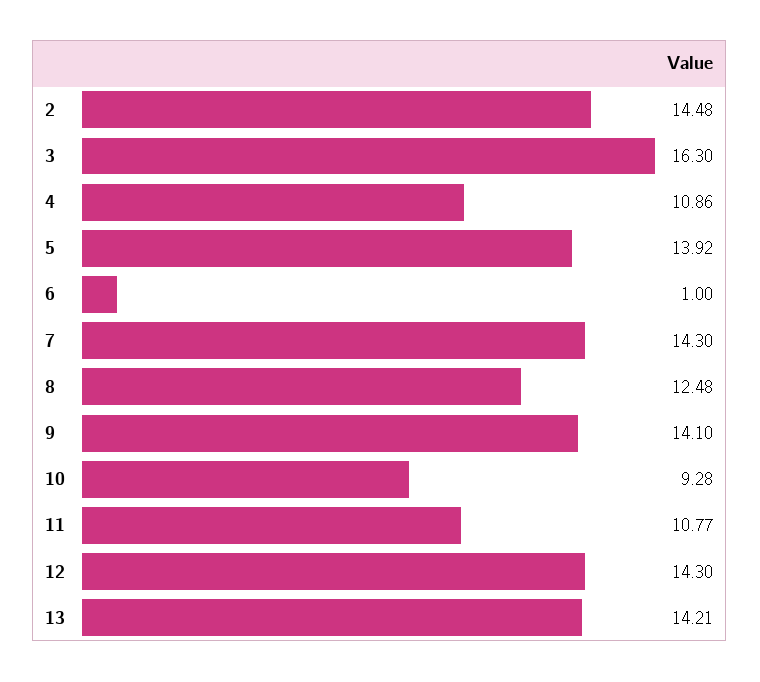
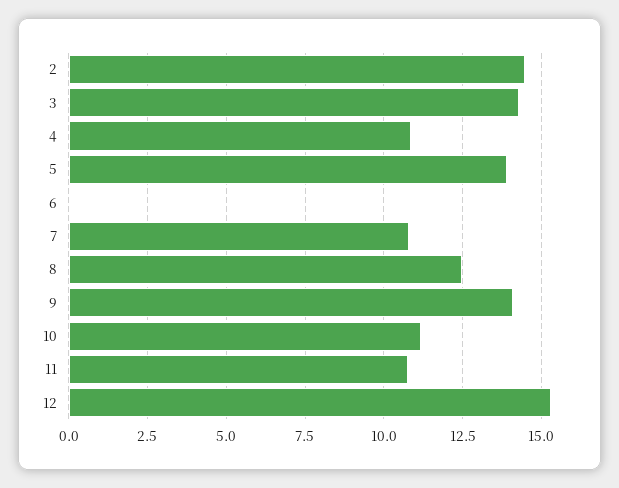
  {
    "2": 14.48,
-   "3": 16.3,
+   "3": 14.25,
    "4": 10.86,
    "5": 13.92,
-   "6": 1,
+   "6": 0,
-   "7": 14.3,
+   "7": 10.75,
    "8": 12.48,
    "9": 14.1,
-   "10": 9.28,
+   "10": 11.25,
    "11": 10.77,
-   "12": 14.3,
+   "12": 15.25
-   "13": 14.21
  }

